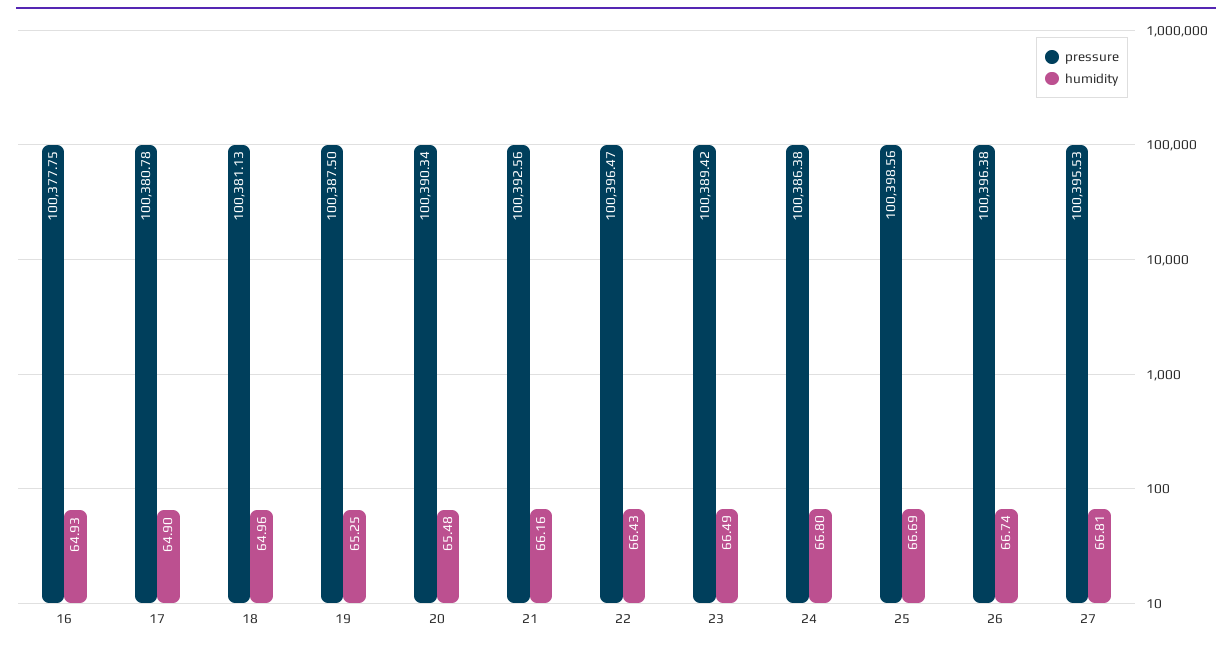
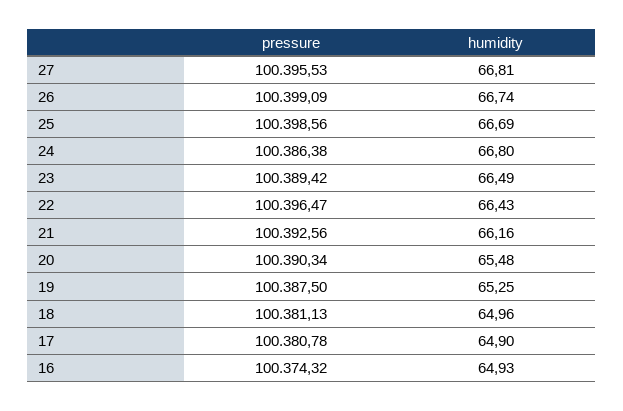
  {
    "pressure": {
-     "16": 100377.75,
+     "16": 100374.32,
      "17": 100380.78,
      "18": 100381.13,
      "19": 100387.5,
      "20": 100390.34,
      "21": 100392.56,
      "22": 100396.47,
      "23": 100389.42,
      "24": 100386.38,
      "25": 100398.56,
-     "26": 100396.38,
+     "26": 100399.09,
      "27": 100395.53
    },
    "humidity": {
      "16": 64.93,
      "17": 64.9,
      "18": 64.96,
      "19": 65.25,
      "20": 65.48,
      "21": 66.16,
      "22": 66.43,
      "23": 66.49,
      "24": 66.8,
      "25": 66.69,
      "26": 66.74,
      "27": 66.81
    }
  }

